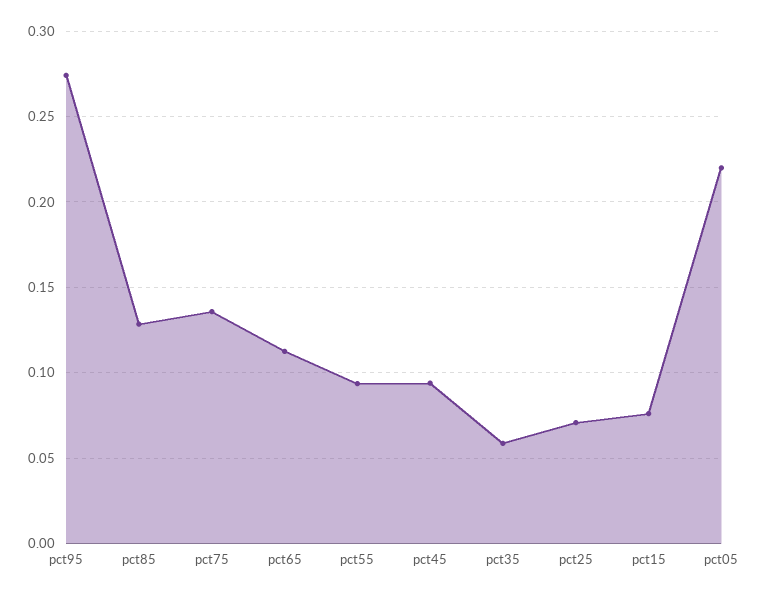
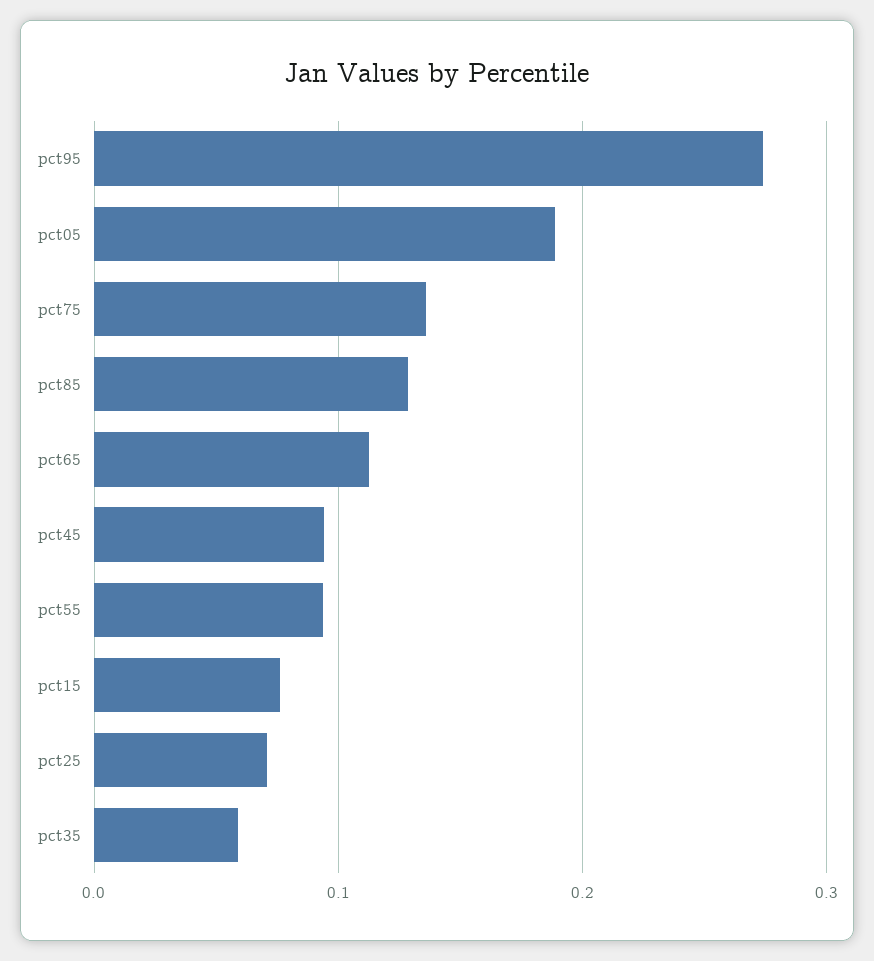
  {
    "pct95": 0.275,
    "pct85": 0.13,
    "pct75": 0.135,
    "pct65": 0.115,
    "pct55": 0.095,
    "pct45": 0.095,
    "pct35": 0.06,
    "pct25": 0.07,
    "pct15": 0.075,
-   "pct05": 0.22
+   "pct05": 0.19
  }

